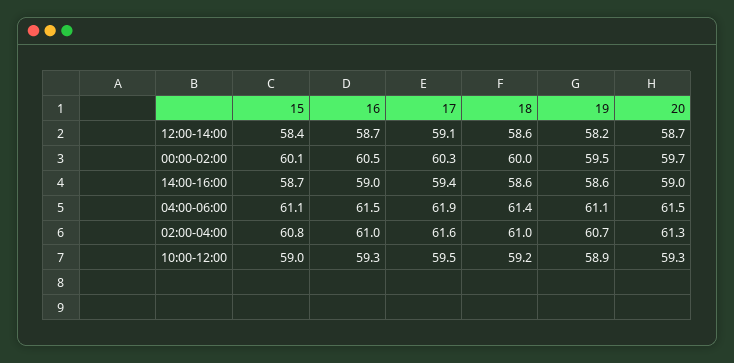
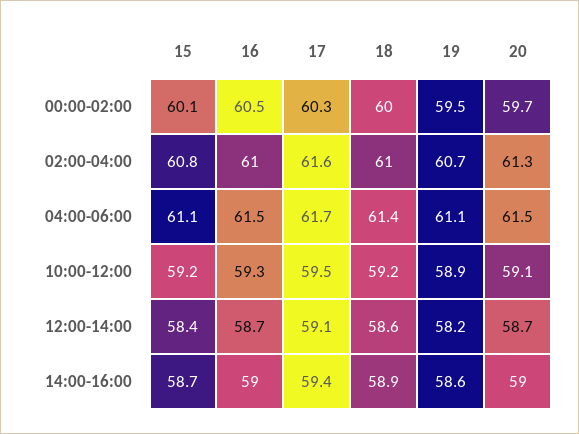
  {
    "15": {
      "12:00-14:00": 58.4,
      "00:00-02:00": 60.1,
      "14:00-16:00": 58.7,
      "04:00-06:00": 61.1,
      "02:00-04:00": 60.8,
-     "10:00-12:00": 59
+     "10:00-12:00": 59.2
    },
    "16": {
      "12:00-14:00": 58.7,
      "00:00-02:00": 60.5,
      "14:00-16:00": 59,
      "04:00-06:00": 61.5,
      "02:00-04:00": 61,
      "10:00-12:00": 59.3
    },
    "17": {
      "12:00-14:00": 59.1,
      "00:00-02:00": 60.3,
      "14:00-16:00": 59.4,
-     "04:00-06:00": 61.9,
+     "04:00-06:00": 61.7,
      "02:00-04:00": 61.6,
      "10:00-12:00": 59.5
    },
    "18": {
      "12:00-14:00": 58.6,
      "00:00-02:00": 60,
-     "14:00-16:00": 58.6,
+     "14:00-16:00": 58.9,
      "04:00-06:00": 61.4,
      "02:00-04:00": 61,
      "10:00-12:00": 59.2
    },
    "19": {
      "12:00-14:00": 58.2,
      "00:00-02:00": 59.5,
      "14:00-16:00": 58.6,
      "04:00-06:00": 61.1,
      "02:00-04:00": 60.7,
      "10:00-12:00": 58.9
    },
    "20": {
      "12:00-14:00": 58.7,
      "00:00-02:00": 59.7,
      "14:00-16:00": 59,
      "04:00-06:00": 61.5,
      "02:00-04:00": 61.3,
-     "10:00-12:00": 59.3
+     "10:00-12:00": 59.1
    }
  }

